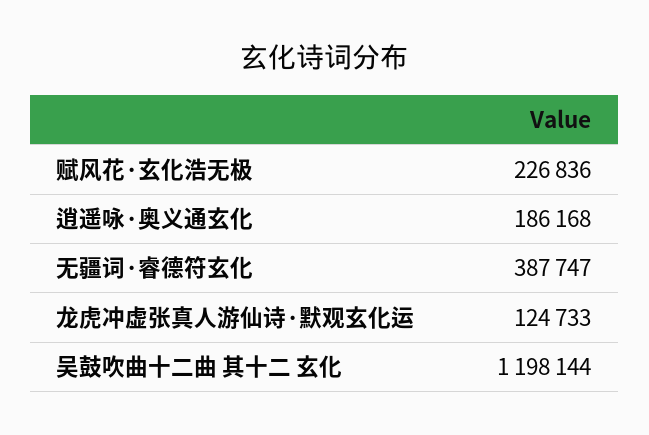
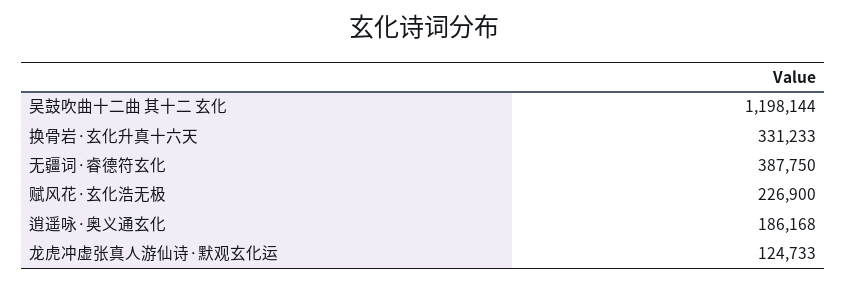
  {
-   "赋风花·玄化浩无极": 226836,
+   "赋风花·玄化浩无极": 226900,
    "逍遥咏·奥义通玄化": 186168,
-   "无疆词·睿德符玄化": 387747,
+   "无疆词·睿德符玄化": 387750,
    "龙虎冲虚张真人游仙诗·默观玄化运": 124733,
-   "吴鼓吹曲十二曲 其十二 玄化": 1198144
+   "吴鼓吹曲十二曲 其十二 玄化": 1198144,
+   "换骨岩·玄化升真十六天": 331233
  }

